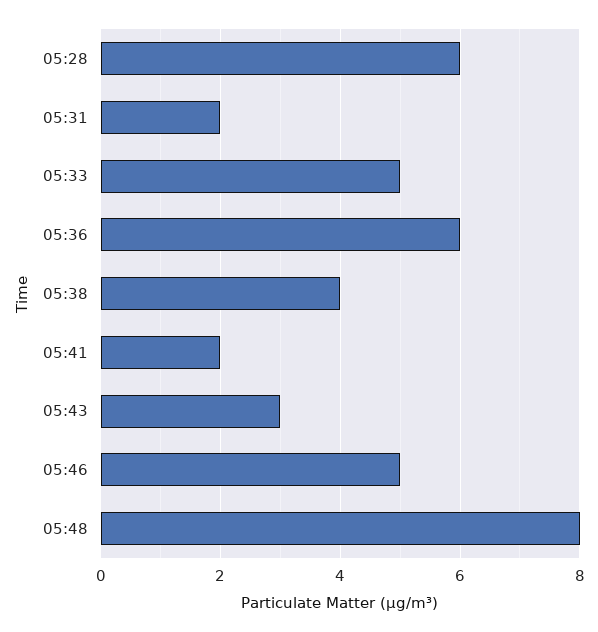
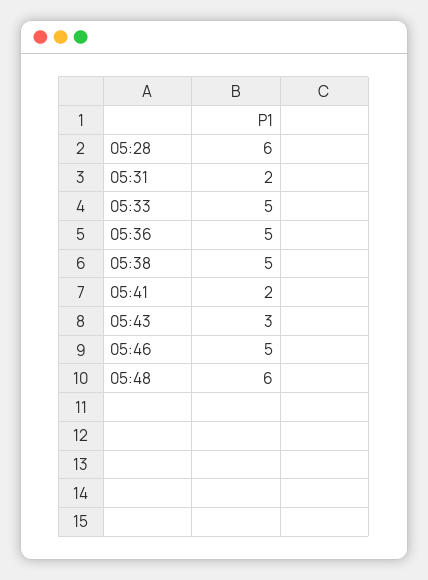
  {
    "05:28": 6,
    "05:31": 2,
    "05:33": 5,
-   "05:36": 6,
+   "05:36": 5,
-   "05:38": 4,
+   "05:38": 5,
    "05:41": 2,
    "05:43": 3,
    "05:46": 5,
-   "05:48": 8
+   "05:48": 6
  }

